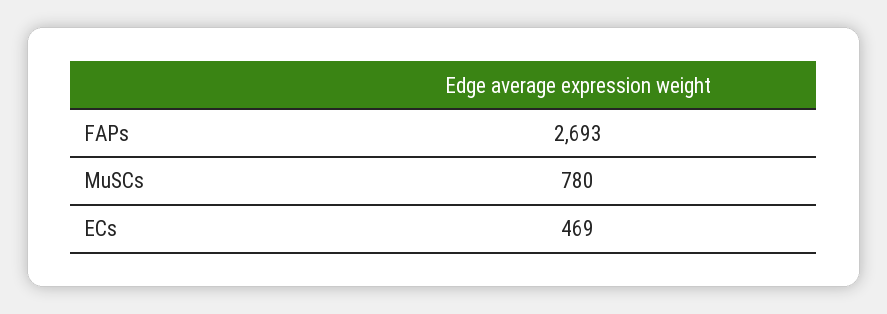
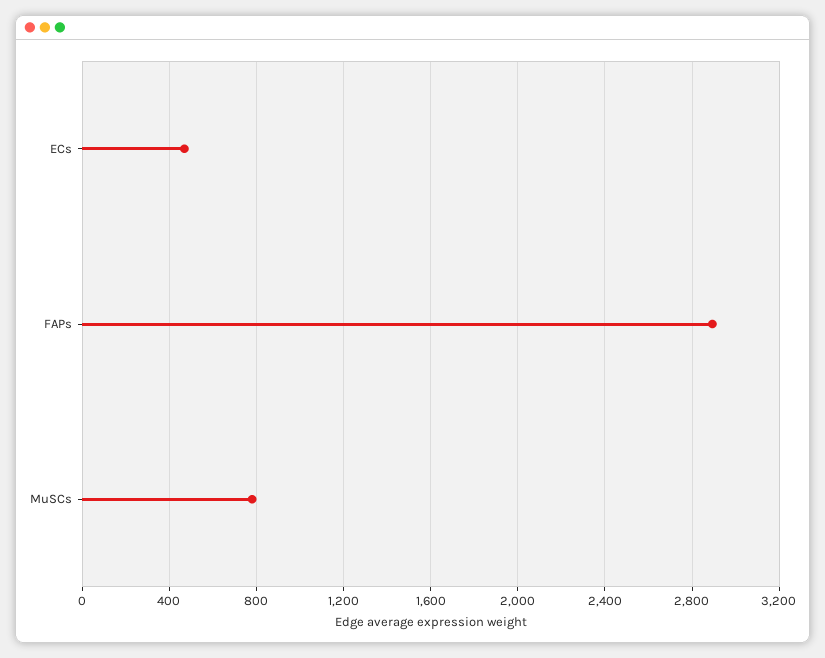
  {
-   "FAPs": 2693,
+   "FAPs": 2900,
    "MuSCs": 780,
    "ECs": 469
  }

